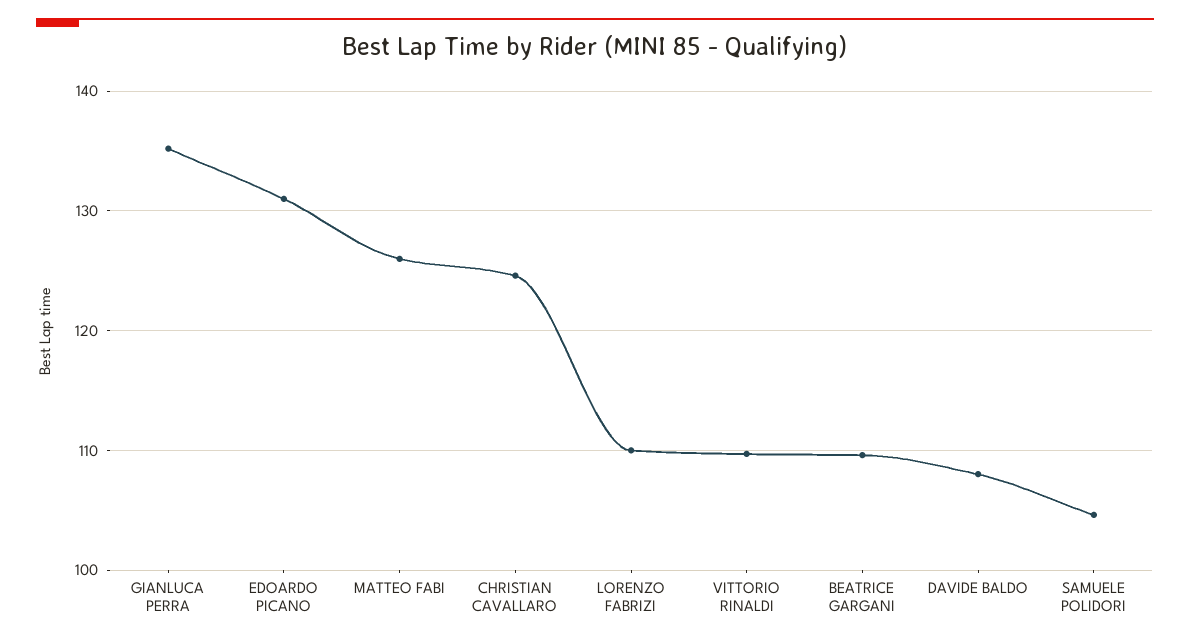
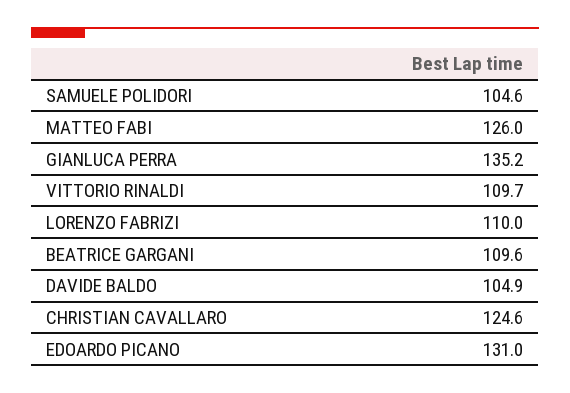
  {
    "GIANLUCA PERRA": 135.2,
    "EDOARDO PICANO": 131,
    "MATTEO FABI": 126,
    "CHRISTIAN CAVALLARO": 124.6,
    "LORENZO FABRIZI": 110,
    "VITTORIO RINALDI": 109.7,
    "BEATRICE GARGANI": 109.6,
-   "DAVIDE BALDO": 108,
+   "DAVIDE BALDO": 104.9,
    "SAMUELE POLIDORI": 104.6
  }

